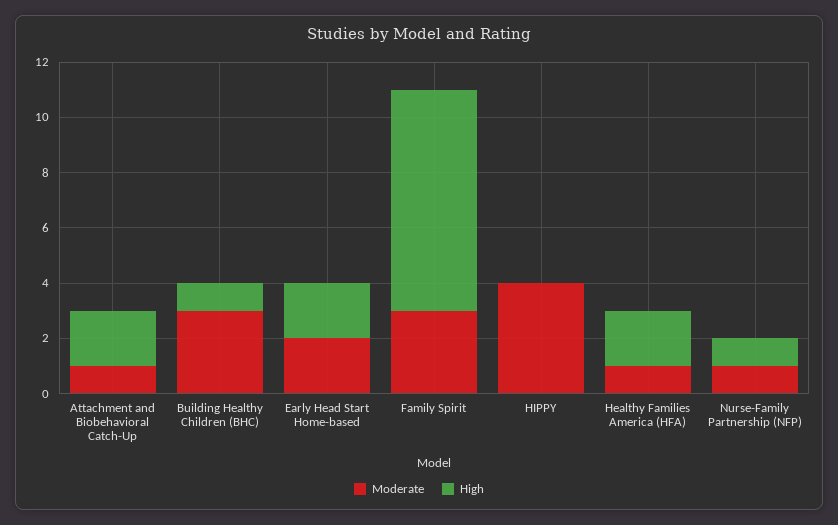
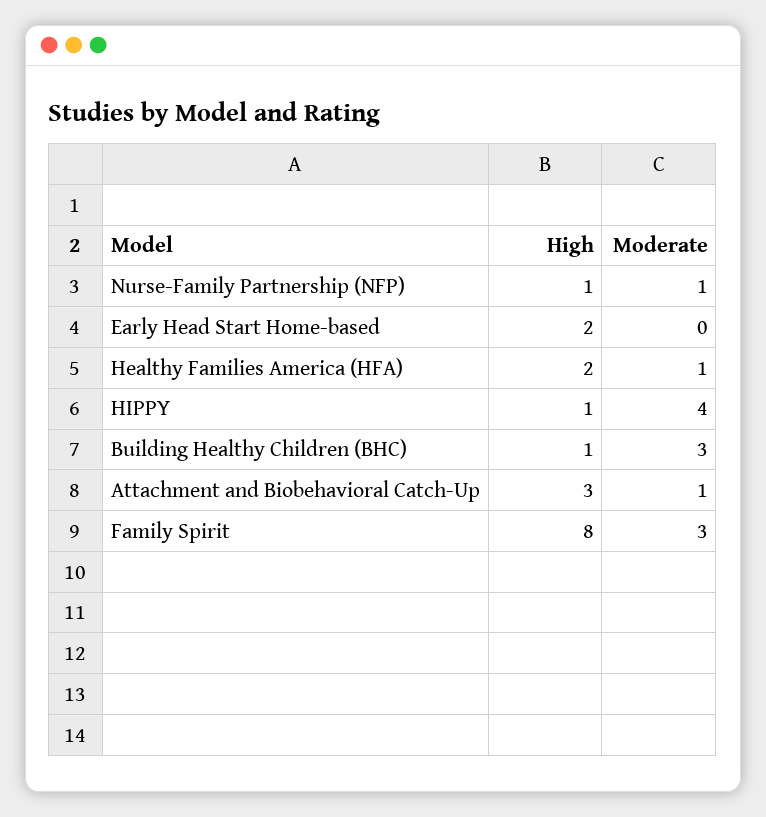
  {
    "Moderate": {
      "Attachment and Biobehavioral Catch-Up": 1,
      "Building Healthy Children (BHC)": 3,
-     "Early Head Start Home-based": 2,
+     "Early Head Start Home-based": 0,
      "Family Spirit": 3,
      "HIPPY": 4,
      "Healthy Families America (HFA)": 1,
      "Nurse-Family Partnership (NFP)": 1
    },
    "High": {
-     "Attachment and Biobehavioral Catch-Up": 2,
+     "Attachment and Biobehavioral Catch-Up": 3,
      "Building Healthy Children (BHC)": 1,
      "Early Head Start Home-based": 2,
      "Family Spirit": 8,
-     "HIPPY": 0,
+     "HIPPY": 1,
      "Healthy Families America (HFA)": 2,
      "Nurse-Family Partnership (NFP)": 1
    }
  }

